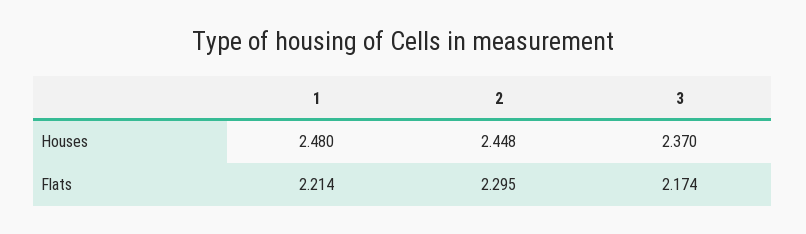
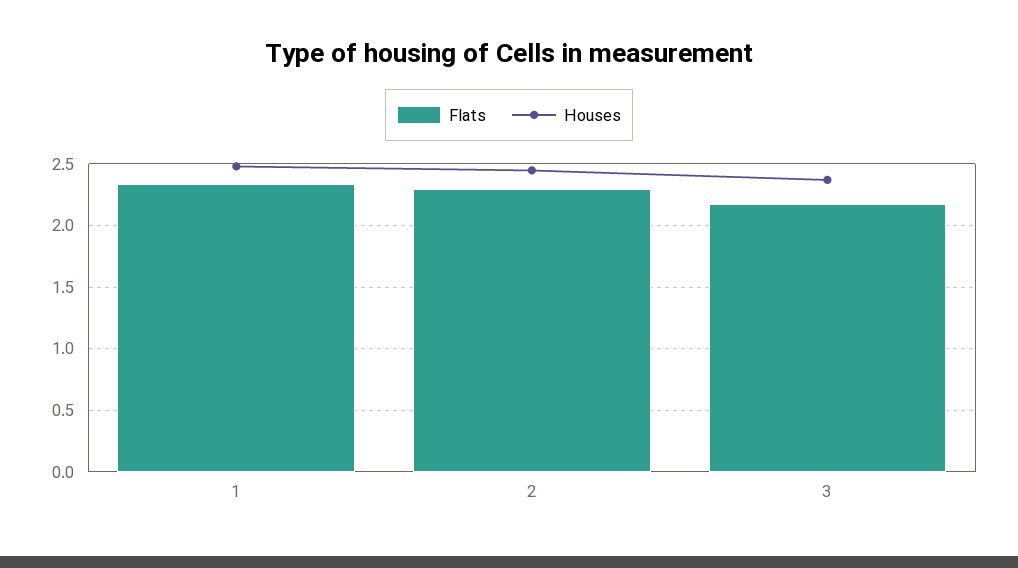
  {
    "Houses": {
      "1": 2.48,
      "2": 2.448,
      "3": 2.37
    },
    "Flats": {
-     "1": 2.214,
+     "1": 2.35,
      "2": 2.295,
      "3": 2.174
    }
  }

